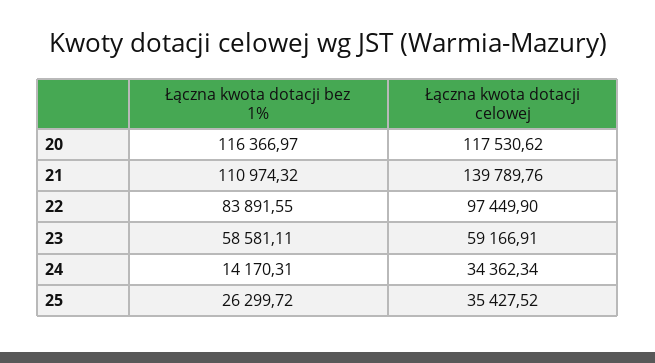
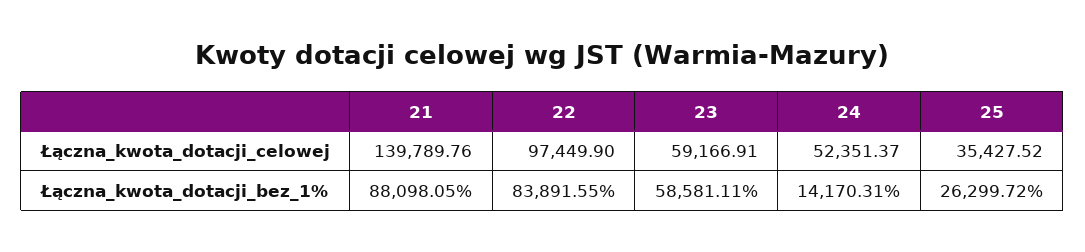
  {
    "Łączna kwota dotacji bez 1%": {
-     "20": 116366.97,
-     "21": 110974.32,
+     "21": 88098.05,
      "22": 83891.55,
      "23": 58581.11,
      "24": 14170.31,
      "25": 26299.72
    },
    "Łączna kwota dotacji celowej": {
-     "20": 117530.62,
      "21": 139789.76,
      "22": 97449.9,
      "23": 59166.91,
-     "24": 34362.34,
+     "24": 52351.37,
      "25": 35427.52
    }
  }

